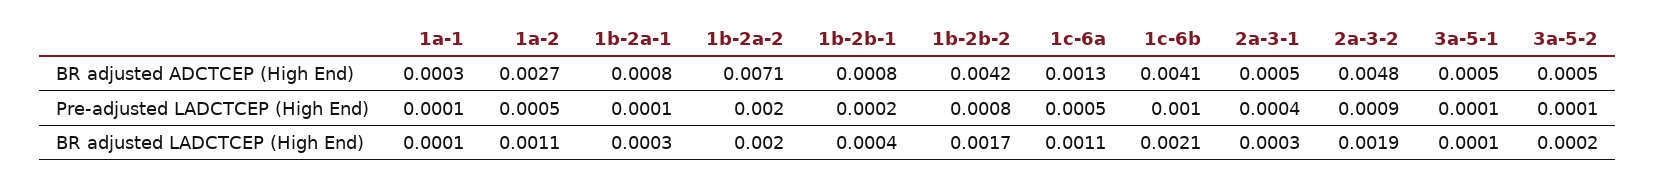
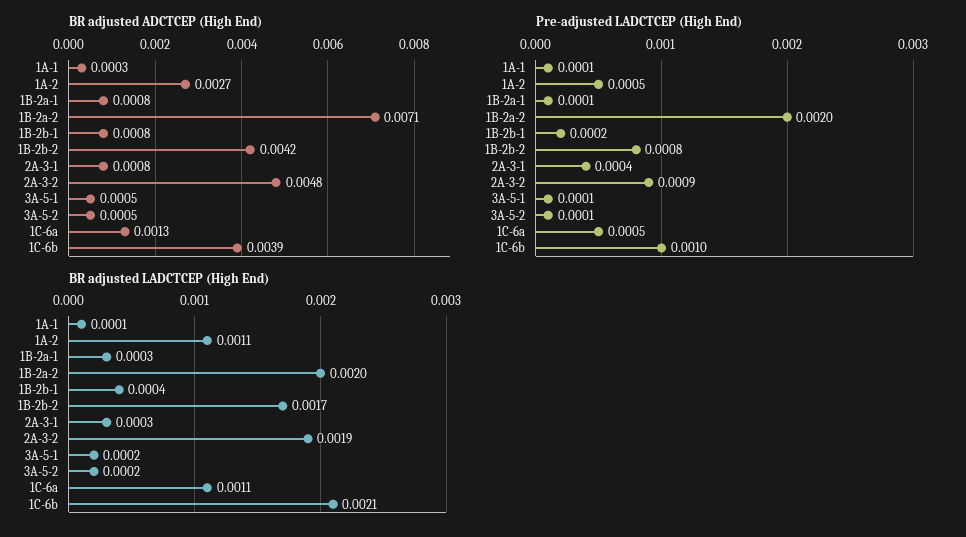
  {
    "BR adjusted ADCTCEP (High End)": {
      "1a-1": 0.0003,
      "1a-2": 0.0027,
      "1b-2a-1": 0.0008,
      "1b-2a-2": 0.0071,
      "1b-2b-1": 0.0008,
      "1b-2b-2": 0.0042,
      "1c-6a": 0.0013,
-     "1c-6b": 0.0041,
+     "1c-6b": 0.0039,
-     "2a-3-1": 0.0005,
+     "2a-3-1": 0.0008,
      "2a-3-2": 0.0048,
      "3a-5-1": 0.0005,
      "3a-5-2": 0.0005
    },
    "Pre-adjusted LADCTCEP (High End)": {
      "1a-1": 0.0001,
      "1a-2": 0.0005,
      "1b-2a-1": 0.0001,
      "1b-2a-2": 0.002,
      "1b-2b-1": 0.0002,
      "1b-2b-2": 0.0008,
      "1c-6a": 0.0005,
      "1c-6b": 0.001,
      "2a-3-1": 0.0004,
      "2a-3-2": 0.0009,
      "3a-5-1": 0.0001,
      "3a-5-2": 0.0001
    },
    "BR adjusted LADCTCEP (High End)": {
      "1a-1": 0.0001,
      "1a-2": 0.0011,
      "1b-2a-1": 0.0003,
      "1b-2a-2": 0.002,
      "1b-2b-1": 0.0004,
      "1b-2b-2": 0.0017,
      "1c-6a": 0.0011,
      "1c-6b": 0.0021,
      "2a-3-1": 0.0003,
      "2a-3-2": 0.0019,
-     "3a-5-1": 0.0001,
+     "3a-5-1": 0.0002,
      "3a-5-2": 0.0002
    }
  }

